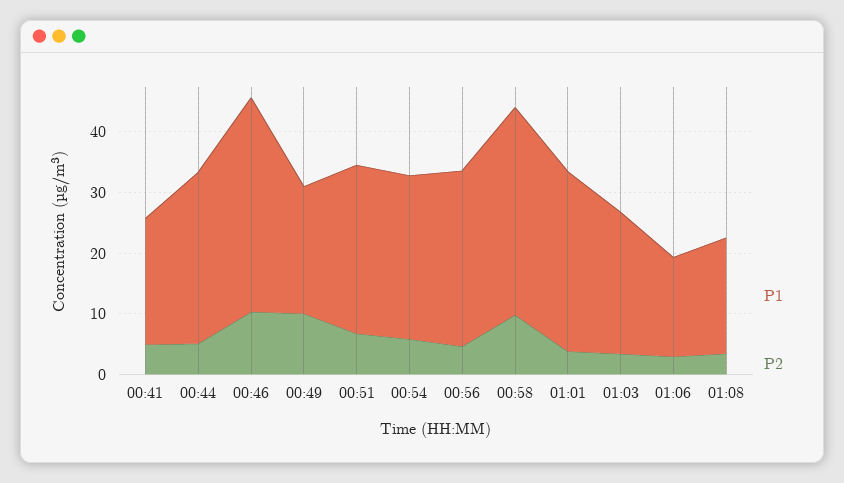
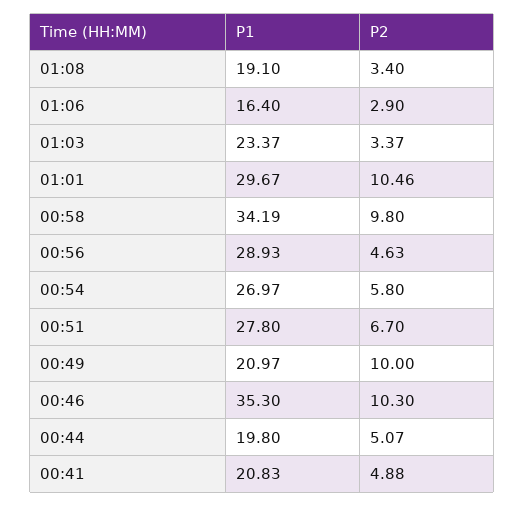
  {
    "P1": {
      "00:41": 20.83,
-     "00:44": 28,
+     "00:44": 19.8,
      "00:46": 35.3,
      "00:49": 20.97,
      "00:51": 27.8,
      "00:54": 26.97,
      "00:56": 28.93,
      "00:58": 34.19,
      "01:01": 29.67,
      "01:03": 23.37,
      "01:06": 16.4,
      "01:08": 19.1
    },
    "P2": {
      "00:41": 4.88,
      "00:44": 5.07,
      "00:46": 10.3,
      "00:49": 10,
      "00:51": 6.7,
      "00:54": 5.8,
      "00:56": 4.63,
      "00:58": 9.8,
-     "01:01": 4,
+     "01:01": 10.46,
      "01:03": 3.37,
      "01:06": 2.9,
      "01:08": 3.4
    }
  }

